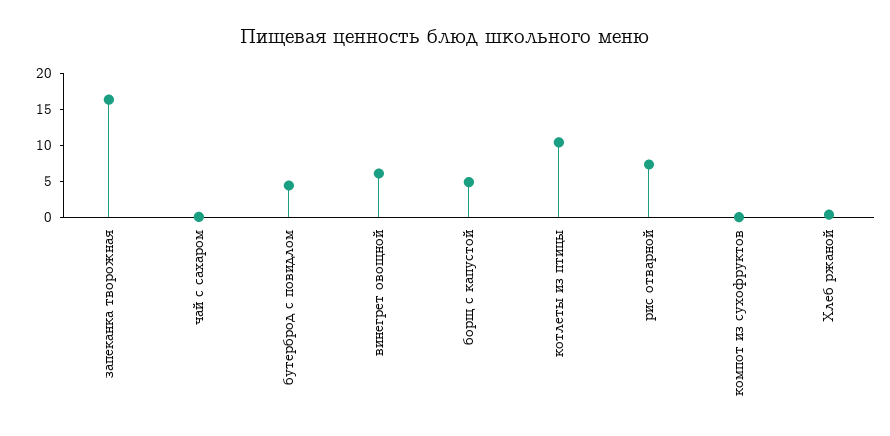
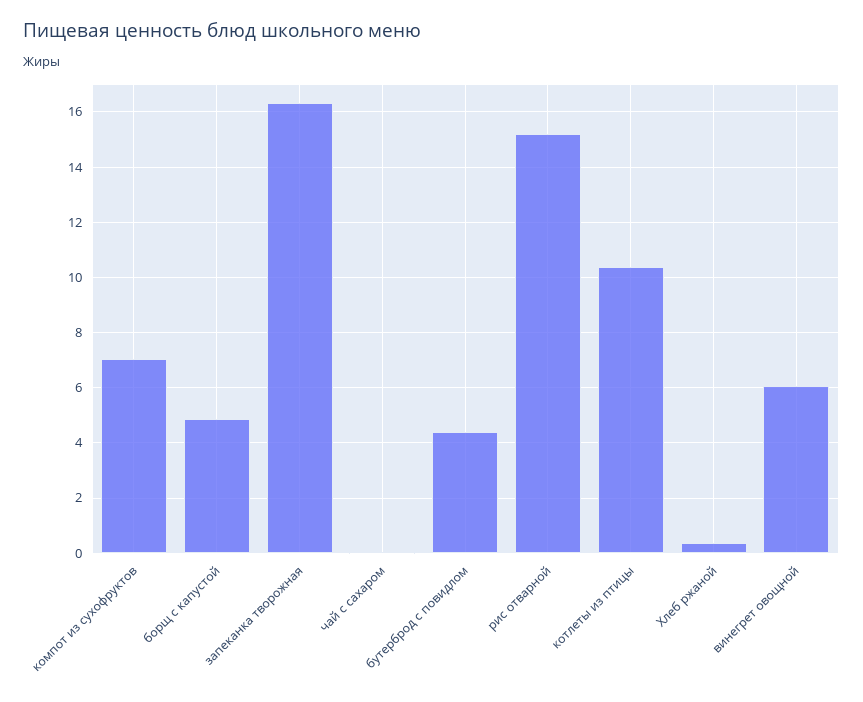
  {
    "запеканка творожная": 16.25,
    "чай с сахаром": 0,
    "бутерброд с повидлом": 4.5,
    "винегрет овощной": 6,
    "борщ с капустой": 4.75,
    "котлеты из птицы": 10.5,
-   "рис отварной": 7.5,
+   "рис отварной": 15.25,
-   "компот из сухофруктов": 0,
+   "компот из сухофруктов": 7,
    "Хлеб ржаной": 0.25
  }

